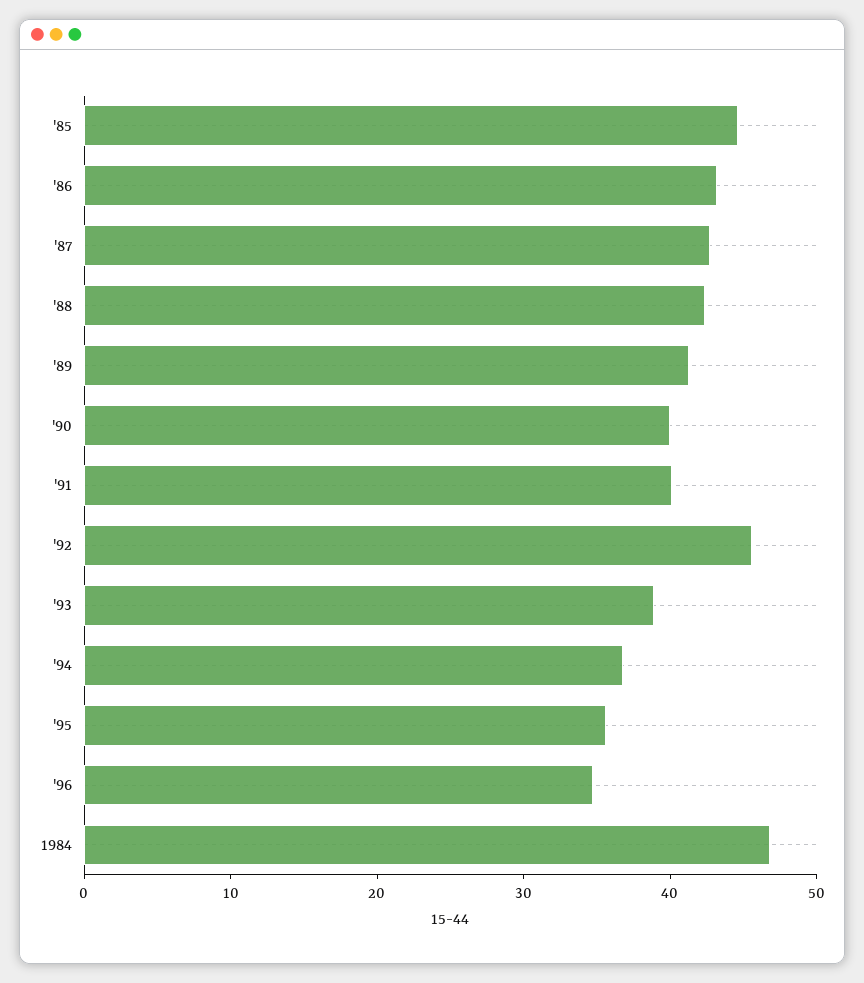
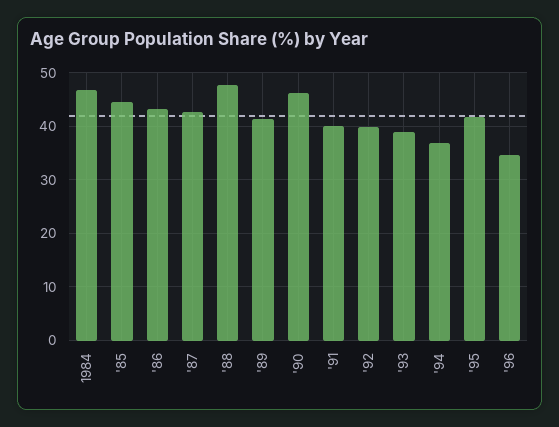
  {
    "'85": 44,
    "'86": 44,
    "'87": 42,
-   "'88": 42,
+   "'88": 48,
    "'89": 42,
-   "'90": 40,
+   "'90": 46,
    "'91": 40,
-   "'92": 46,
+   "'92": 40,
    "'93": 38,
    "'94": 36,
-   "'95": 36,
+   "'95": 42,
    "'96": 34,
    "1984": 46
  }

